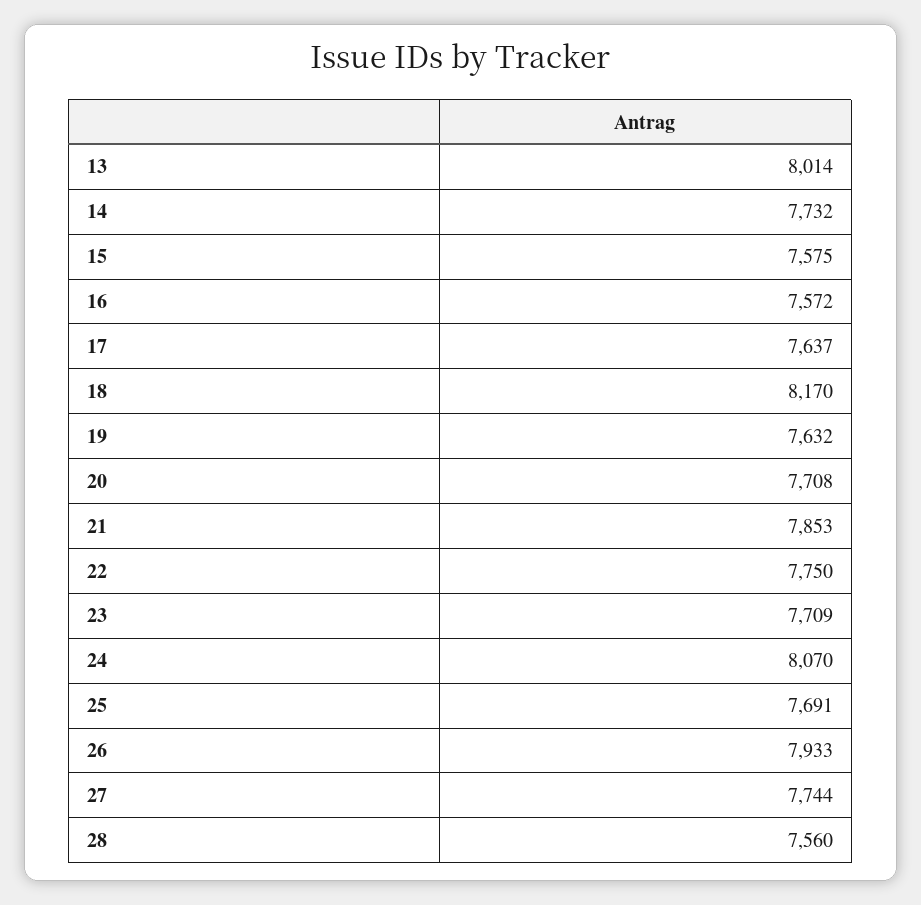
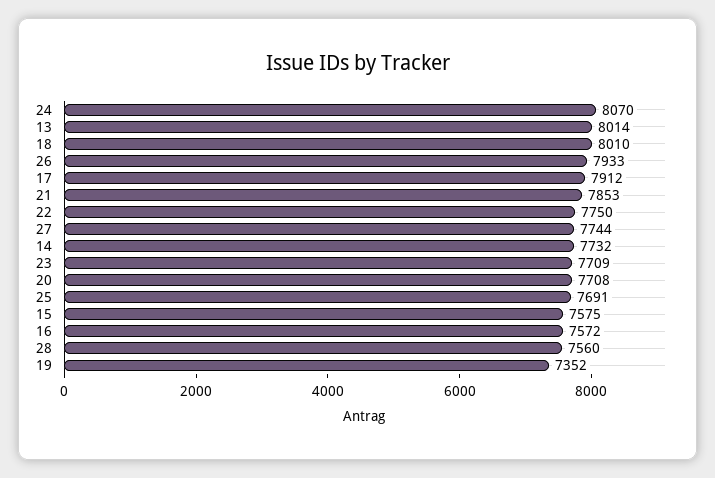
  {
    "13": 8014,
    "14": 7732,
    "15": 7575,
    "16": 7572,
-   "17": 7637,
+   "17": 7912,
-   "18": 8170,
+   "18": 8010,
-   "19": 7632,
+   "19": 7352,
    "20": 7708,
    "21": 7853,
    "22": 7750,
    "23": 7709,
    "24": 8070,
    "25": 7691,
    "26": 7933,
    "27": 7744,
    "28": 7560
  }

